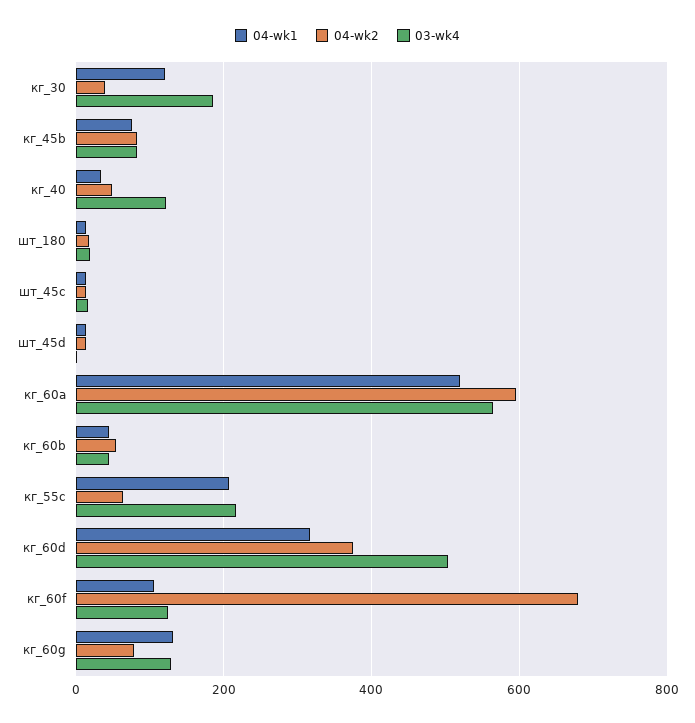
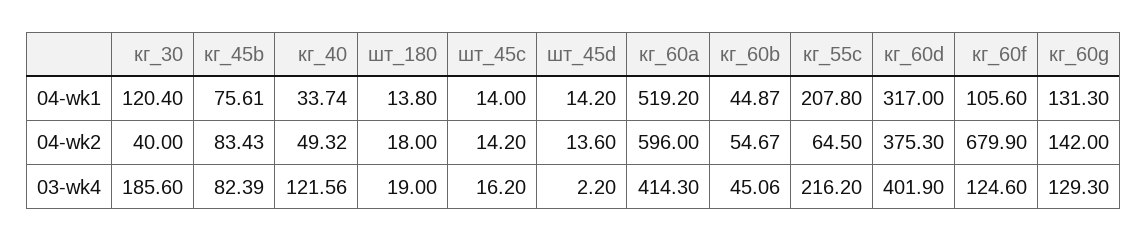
  {
    "04-wk1": {
      "кг_30": 120.4,
      "кг_45b": 75.61,
      "кг_40": 33.74,
      "шт_180": 13.8,
      "шт_45c": 14,
      "шт_45d": 14.2,
      "кг_60a": 519.2,
      "кг_60b": 44.87,
      "кг_55c": 207.8,
      "кг_60d": 317,
      "кг_60f": 105.6,
      "кг_60g": 131.3
    },
    "04-wk2": {
      "кг_30": 40,
      "кг_45b": 83.43,
      "кг_40": 49.32,
      "шт_180": 18,
      "шт_45c": 14.2,
      "шт_45d": 13.6,
      "кг_60a": 596,
      "кг_60b": 54.67,
      "кг_55c": 64.5,
      "кг_60d": 375.3,
      "кг_60f": 679.9,
-     "кг_60g": 80
+     "кг_60g": 142
    },
    "03-wk4": {
      "кг_30": 185.6,
      "кг_45b": 82.39,
      "кг_40": 121.56,
      "шт_180": 19,
      "шт_45c": 16.2,
      "шт_45d": 2.2,
-     "кг_60a": 560,
+     "кг_60a": 414.3,
      "кг_60b": 45.06,
      "кг_55c": 216.2,
-     "кг_60d": 500,
+     "кг_60d": 401.9,
      "кг_60f": 124.6,
      "кг_60g": 129.3
    }
  }

